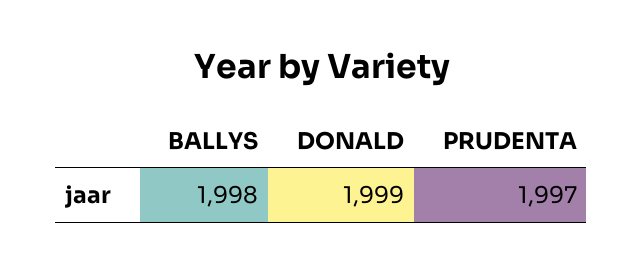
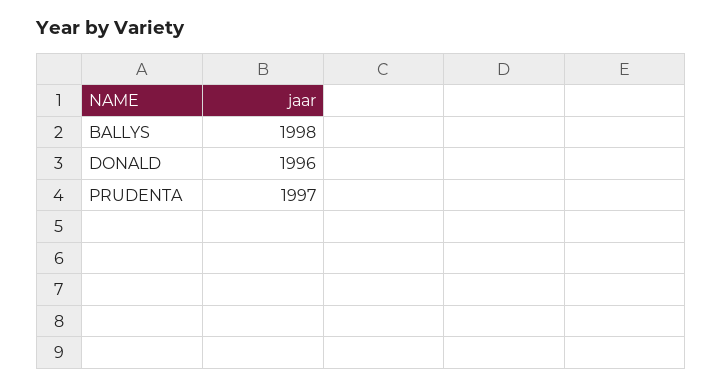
  {
    "BALLYS": 1998,
-   "DONALD": 1999,
+   "DONALD": 1996,
    "PRUDENTA": 1997
  }

